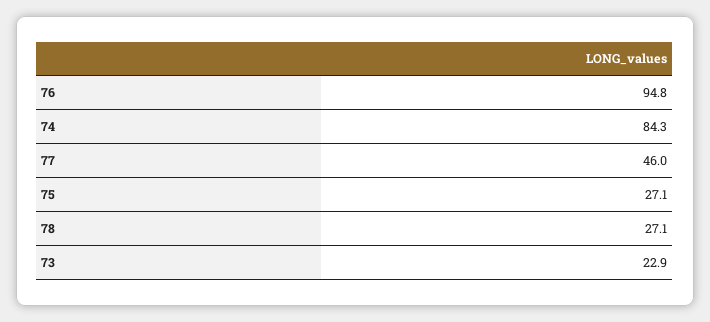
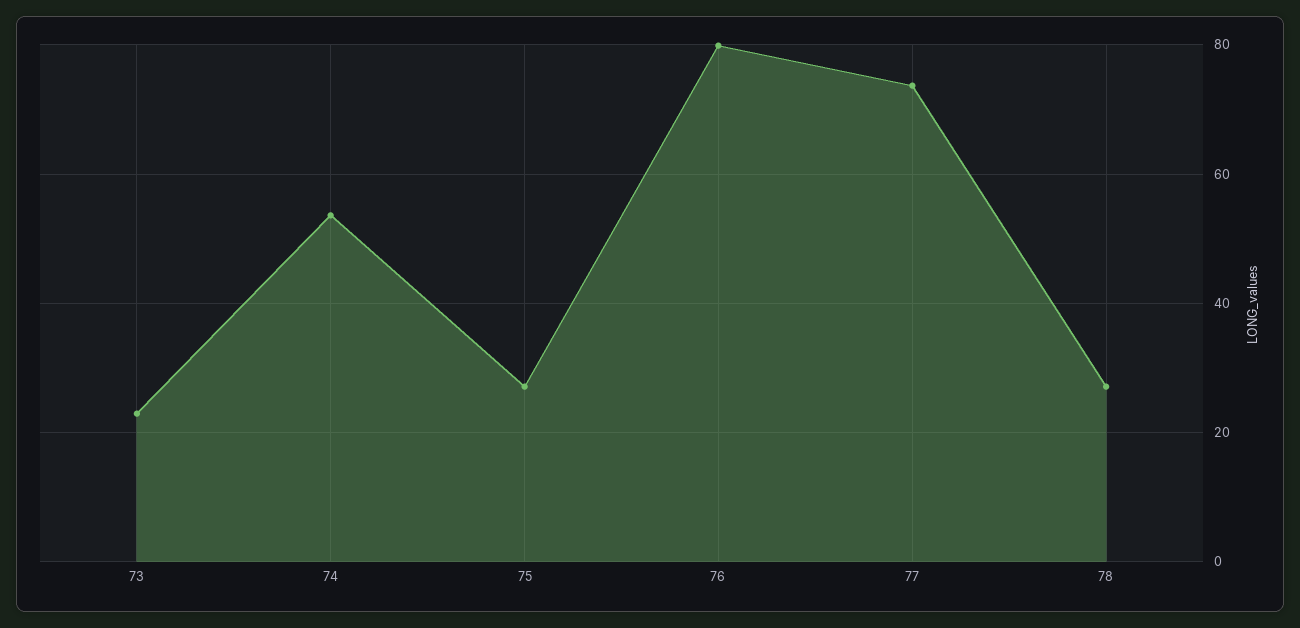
  {
-   "76": 94.8,
+   "76": 80,
-   "74": 84.3,
+   "74": 54,
-   "77": 46,
+   "77": 74,
    "75": 27.1,
    "78": 27.1,
    "73": 22.9
  }

